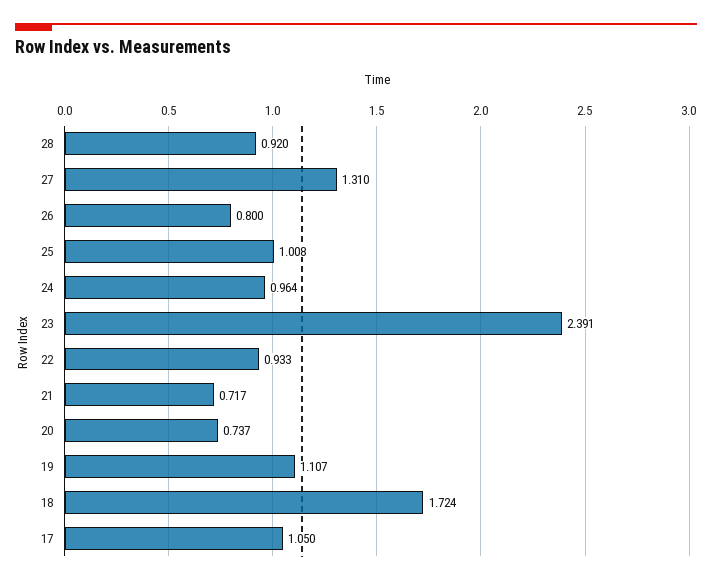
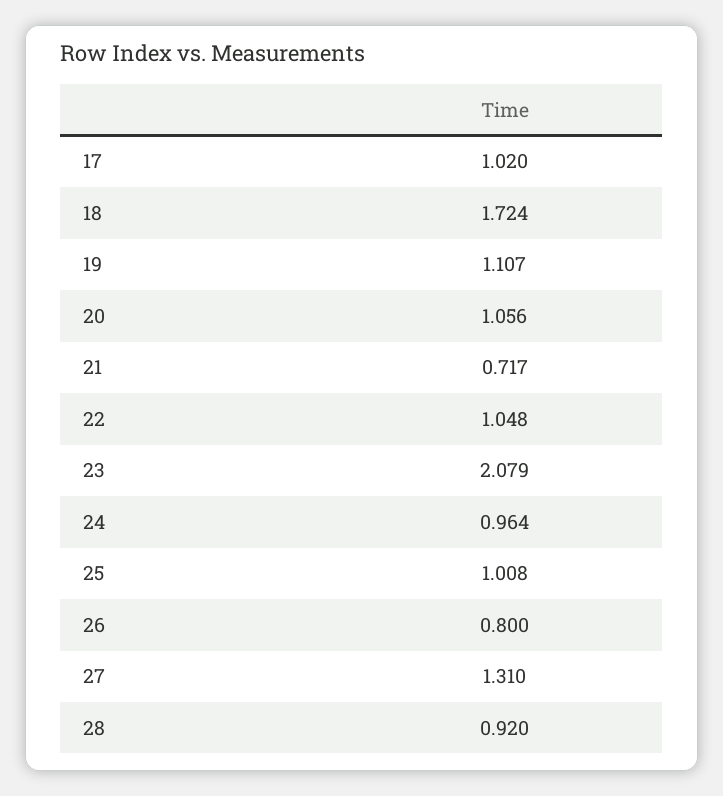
  {
    "28": 0.92,
    "27": 1.31,
    "26": 0.8,
    "25": 1.008,
    "24": 0.964,
-   "23": 2.391,
+   "23": 2.079,
-   "22": 0.933,
+   "22": 1.048,
    "21": 0.717,
-   "20": 0.737,
+   "20": 1.056,
    "19": 1.107,
    "18": 1.724,
-   "17": 1.05
+   "17": 1.02
  }

